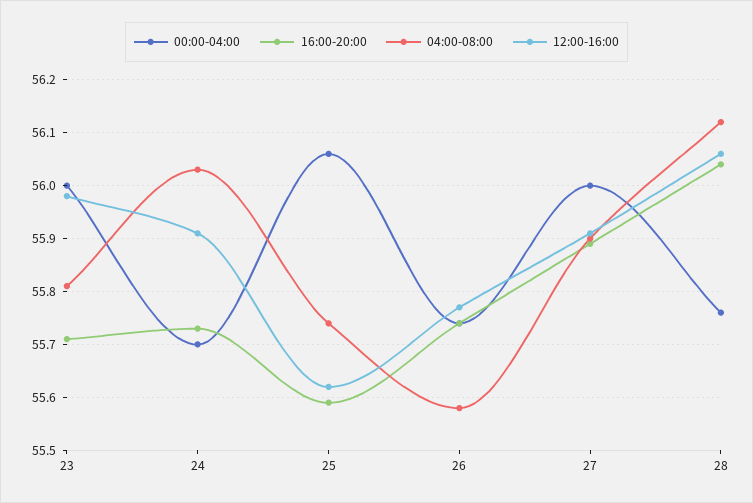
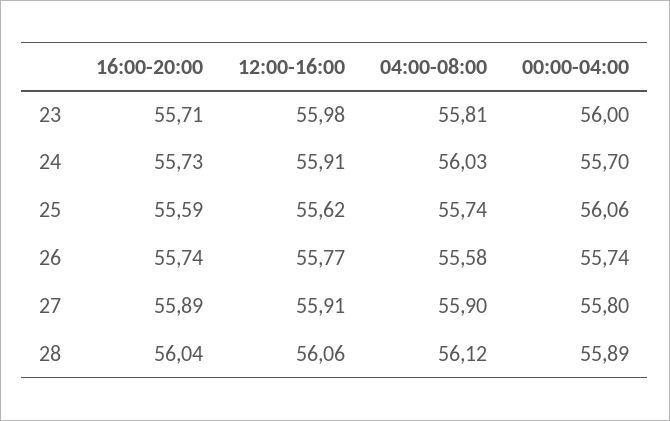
  {
    "00:00-04:00": {
      "23": 56,
      "24": 55.7,
      "25": 56.06,
      "26": 55.74,
-     "27": 56,
+     "27": 55.8,
-     "28": 55.75
+     "28": 55.89
    },
    "16:00-20:00": {
      "23": 55.71,
      "24": 55.73,
      "25": 55.59,
      "26": 55.74,
      "27": 55.89,
      "28": 56.04
    },
    "04:00-08:00": {
      "23": 55.81,
      "24": 56.03,
      "25": 55.74,
      "26": 55.58,
      "27": 55.9,
      "28": 56.12
    },
    "12:00-16:00": {
      "23": 55.98,
      "24": 55.91,
      "25": 55.62,
      "26": 55.77,
      "27": 55.91,
      "28": 56.06
    }
  }

